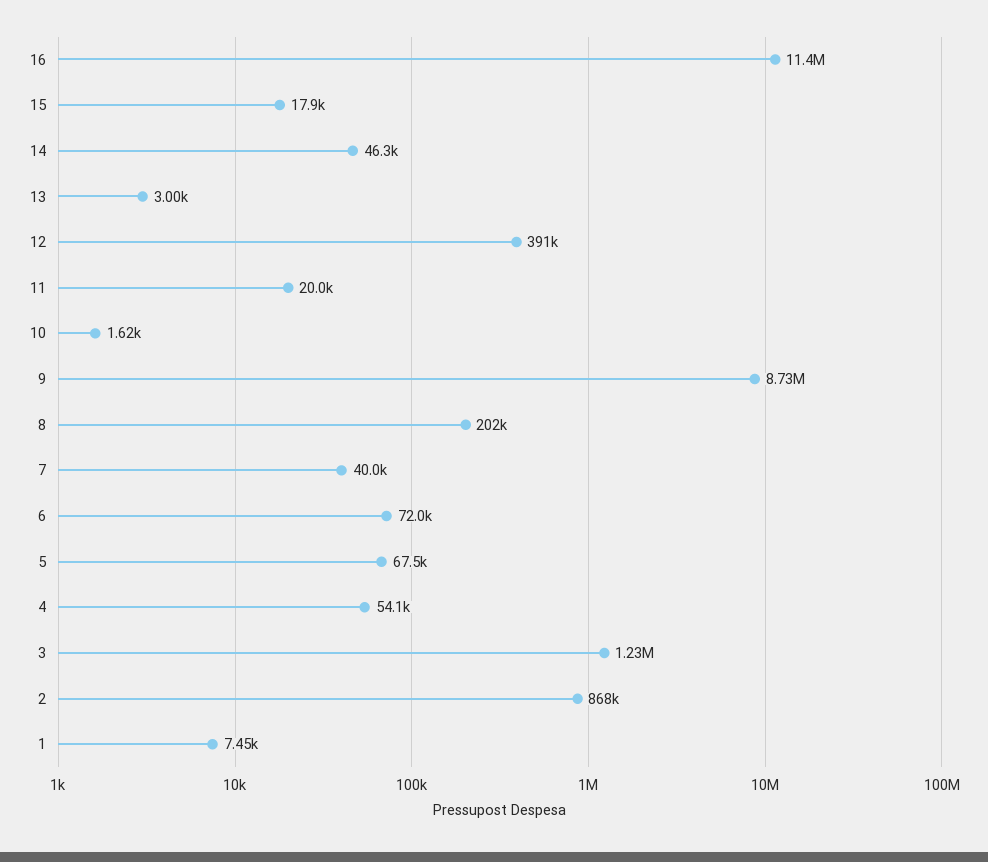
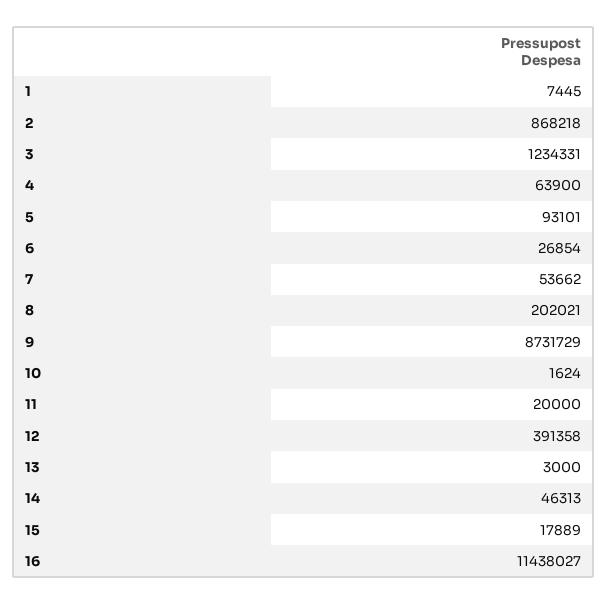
  {
    "16": 11438027,
    "15": 17889,
    "14": 46313,
    "13": 3000,
    "12": 391358,
    "11": 20000,
    "10": 1624,
    "9": 8731729,
    "8": 202021,
-   "7": 40000,
+   "7": 53662,
-   "6": 72000,
+   "6": 26854,
-   "5": 67500,
+   "5": 93101,
-   "4": 54100,
+   "4": 63900,
    "3": 1234331,
    "2": 868218,
    "1": 7445
  }

